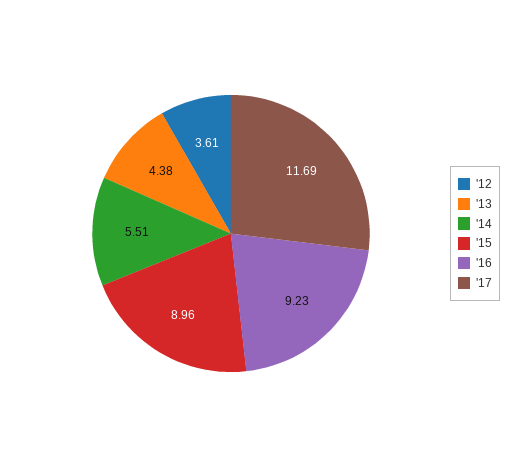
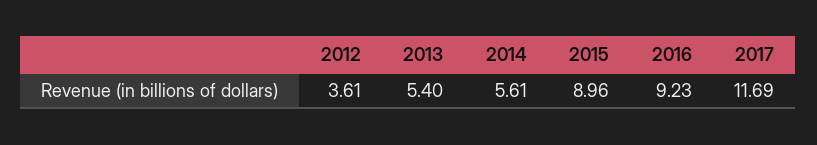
  {
    "'12": 3.61,
-   "'13": 4.38,
+   "'13": 5.4,
-   "'14": 5.51,
+   "'14": 5.61,
    "'15": 8.96,
    "'16": 9.23,
    "'17": 11.69
  }

